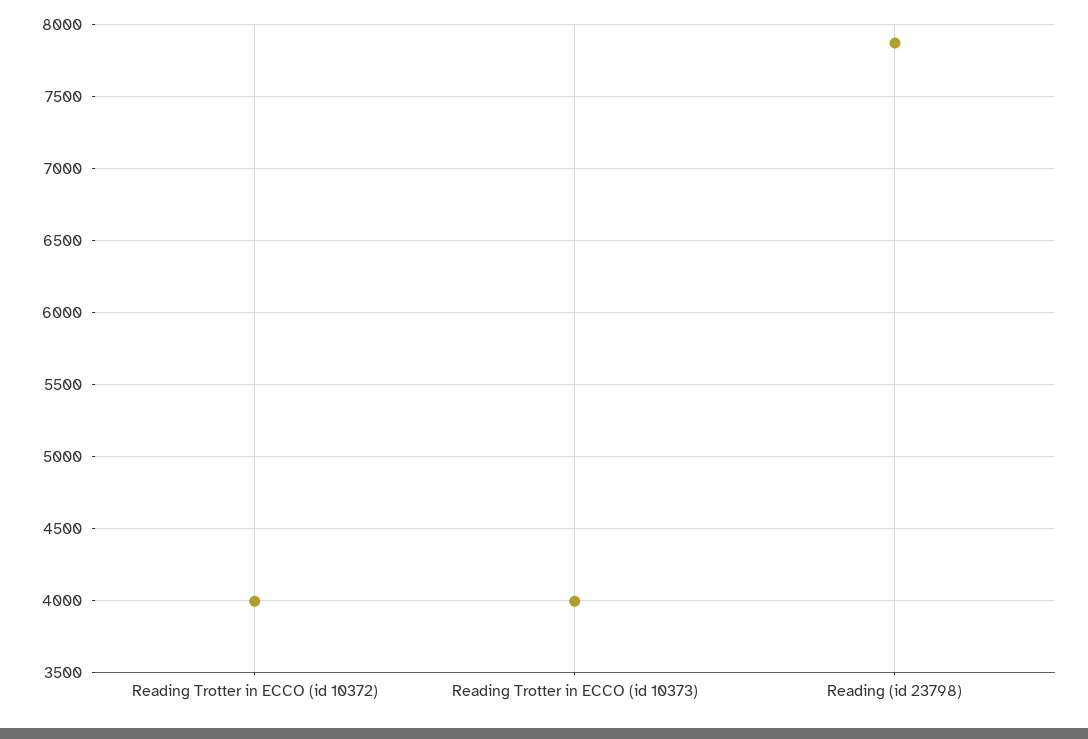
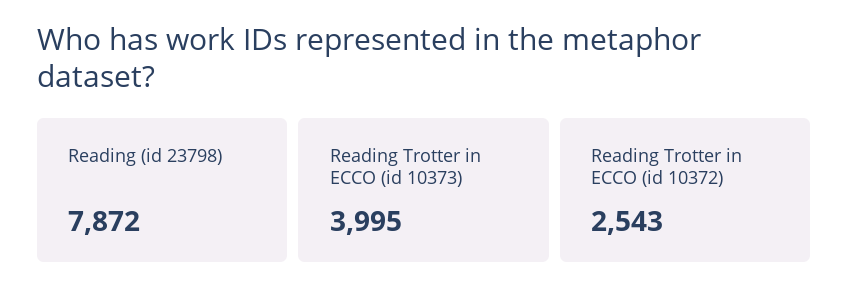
  {
-   "Reading Trotter in ECCO (id 10372)": 4000,
+   "Reading Trotter in ECCO (id 10372)": 2543,
    "Reading Trotter in ECCO (id 10373)": 3995,
    "Reading (id 23798)": 7872
  }

